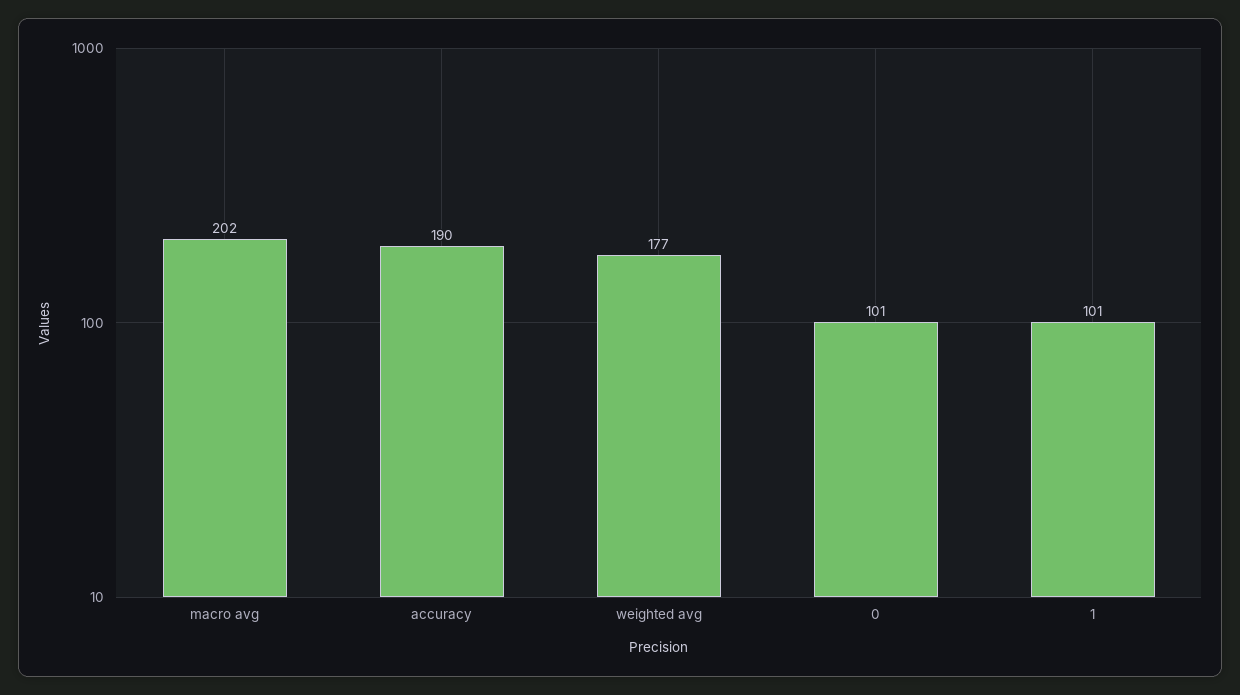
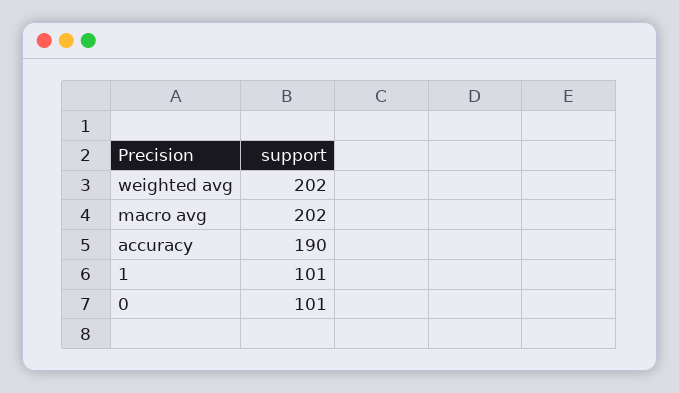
  {
    "macro avg": 202,
    "accuracy": 190,
-   "weighted avg": 177,
+   "weighted avg": 202,
    "0": 101,
    "1": 101
  }

